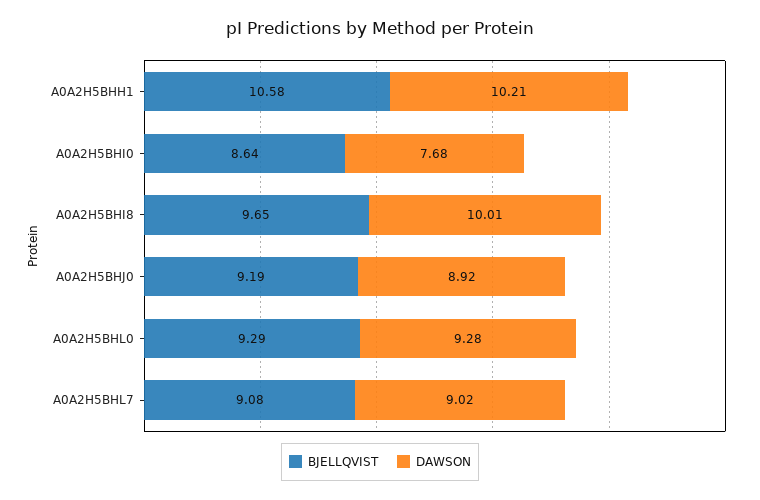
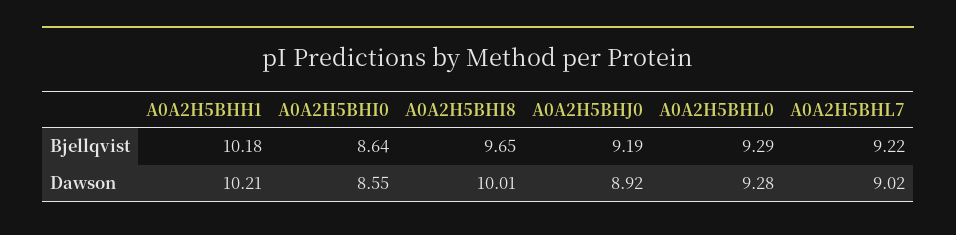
  {
    "BJELLQVIST": {
-     "A0A2H5BHH1": 10.58,
+     "A0A2H5BHH1": 10.18,
      "A0A2H5BHI0": 8.64,
      "A0A2H5BHI8": 9.65,
      "A0A2H5BHJ0": 9.19,
      "A0A2H5BHL0": 9.29,
-     "A0A2H5BHL7": 9.08
+     "A0A2H5BHL7": 9.22
    },
    "DAWSON": {
      "A0A2H5BHH1": 10.21,
-     "A0A2H5BHI0": 7.68,
+     "A0A2H5BHI0": 8.55,
      "A0A2H5BHI8": 10.01,
      "A0A2H5BHJ0": 8.92,
      "A0A2H5BHL0": 9.28,
      "A0A2H5BHL7": 9.02
    }
  }

